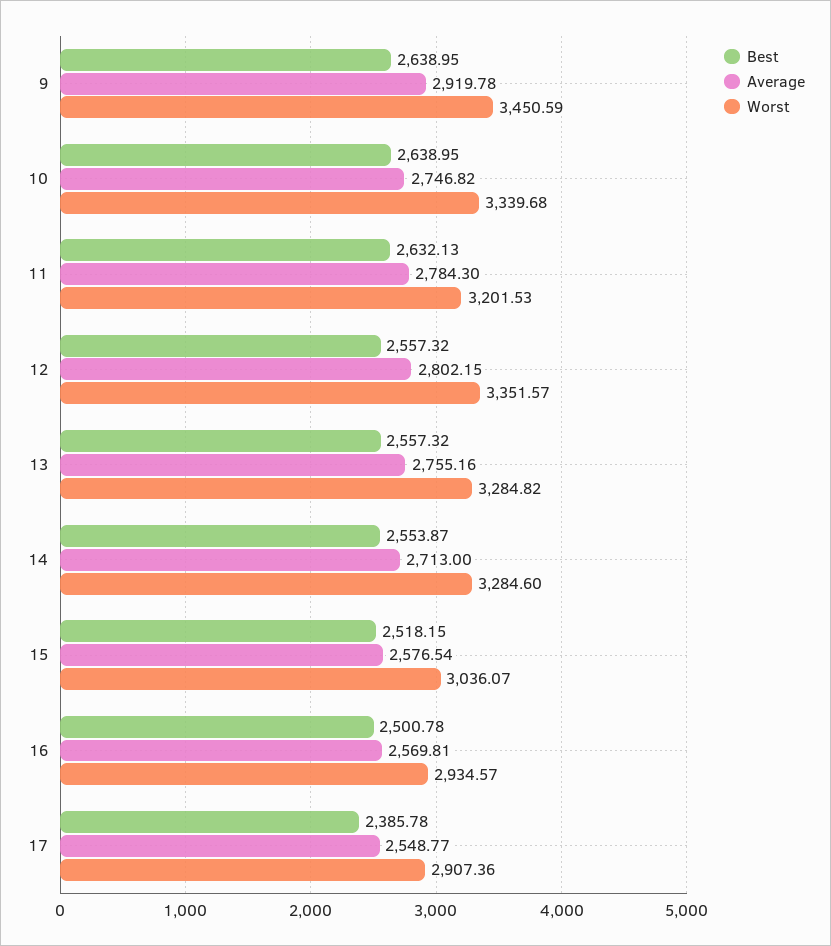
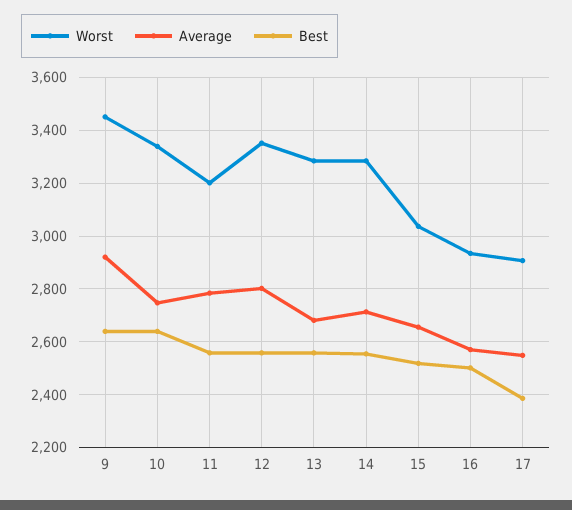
  {
    "Best": {
      "9": 2638.95,
      "10": 2638.95,
-     "11": 2632.13,
+     "11": 2550,
      "12": 2557.32,
      "13": 2557.32,
      "14": 2553.87,
      "15": 2518.15,
      "16": 2500.78,
      "17": 2385.78
    },
    "Average": {
      "9": 2919.78,
      "10": 2746.82,
      "11": 2784.3,
      "12": 2802.15,
-     "13": 2755.16,
+     "13": 2675,
      "14": 2713,
-     "15": 2576.54,
+     "15": 2650,
      "16": 2569.81,
      "17": 2548.77
    },
    "Worst": {
      "9": 3450.59,
      "10": 3339.68,
      "11": 3201.53,
      "12": 3351.57,
      "13": 3284.82,
      "14": 3284.6,
      "15": 3036.07,
      "16": 2934.57,
      "17": 2907.36
    }
  }

